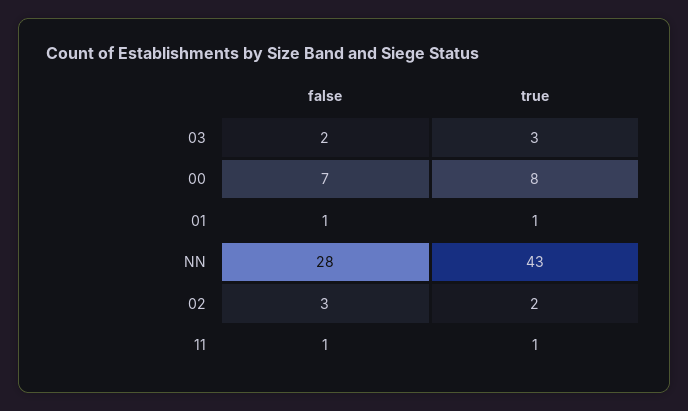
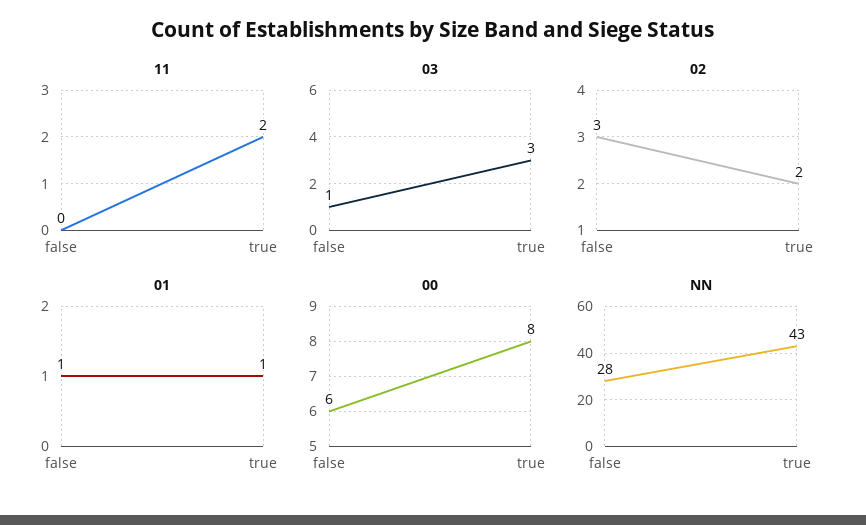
  {
    "03": {
-     "false": 2,
+     "false": 1,
      "true": 3
    },
    "00": {
-     "false": 7,
+     "false": 6,
      "true": 8
    },
    "01": {
      "false": 1,
      "true": 1
    },
    "NN": {
      "false": 28,
      "true": 43
    },
    "02": {
      "false": 3,
      "true": 2
    },
    "11": {
-     "false": 1,
+     "false": 0,
-     "true": 1
+     "true": 2
    }
  }

